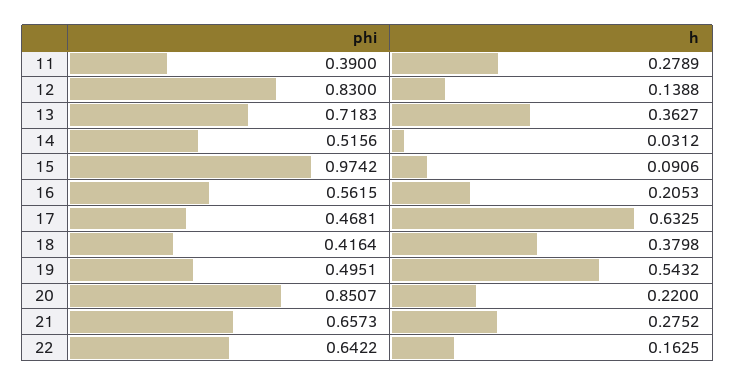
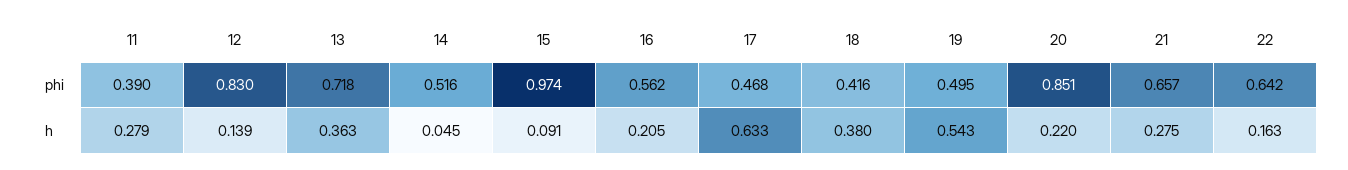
  {
    "phi": {
      "11": 0.39,
      "12": 0.83,
      "13": 0.7183,
      "14": 0.5156,
      "15": 0.9742,
      "16": 0.5615,
      "17": 0.4681,
      "18": 0.4164,
      "19": 0.4951,
      "20": 0.8507,
      "21": 0.6573,
      "22": 0.6422
    },
    "h": {
      "11": 0.2789,
      "12": 0.1388,
      "13": 0.3627,
-     "14": 0.0312,
+     "14": 0.045,
      "15": 0.0906,
      "16": 0.2053,
      "17": 0.6325,
      "18": 0.3798,
      "19": 0.5432,
      "20": 0.22,
      "21": 0.2752,
      "22": 0.1625
    }
  }

